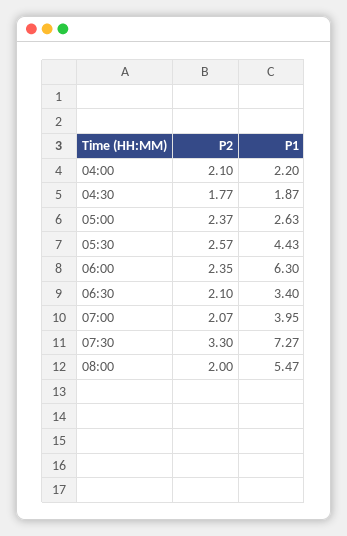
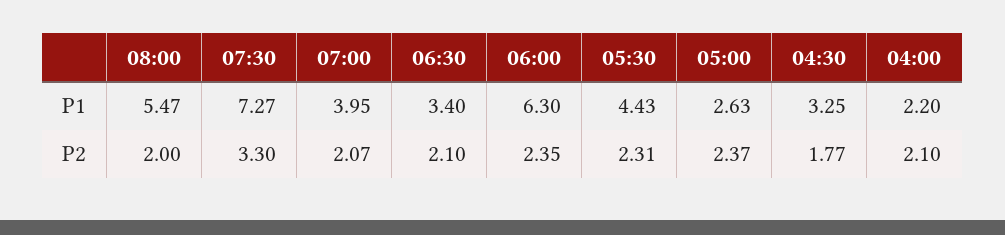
  {
    "P2": {
      "04:00": 2.1,
      "04:30": 1.77,
      "05:00": 2.37,
-     "05:30": 2.57,
+     "05:30": 2.31,
      "06:00": 2.35,
      "06:30": 2.1,
      "07:00": 2.07,
      "07:30": 3.3,
      "08:00": 2
    },
    "P1": {
      "04:00": 2.2,
-     "04:30": 1.87,
+     "04:30": 3.25,
      "05:00": 2.63,
      "05:30": 4.43,
      "06:00": 6.3,
      "06:30": 3.4,
      "07:00": 3.95,
      "07:30": 7.27,
      "08:00": 5.47
    }
  }

